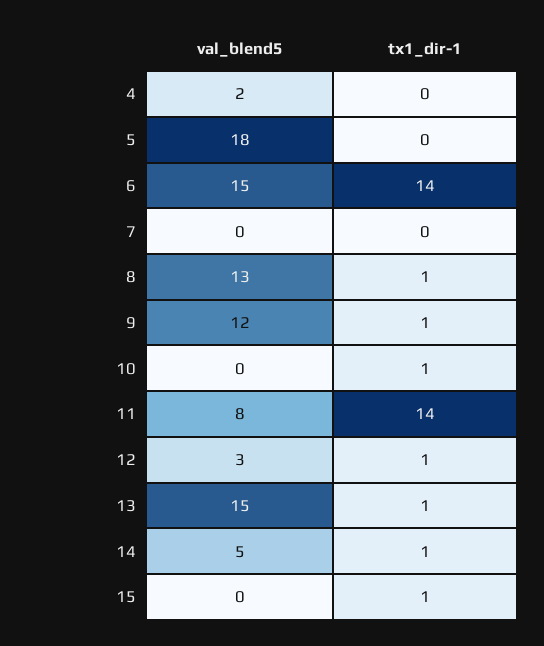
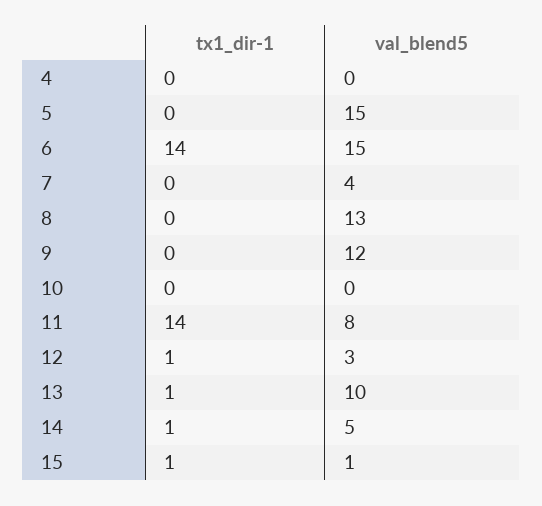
  {
    "val_blend5": {
-     "4": 2,
+     "4": 0,
-     "5": 18,
+     "5": 15,
      "6": 15,
-     "7": 0,
+     "7": 4,
      "8": 13,
      "9": 12,
      "10": 0,
      "11": 8,
      "12": 3,
-     "13": 15,
+     "13": 10,
      "14": 5,
-     "15": 0
+     "15": 1
    },
    "tx1_dir-1": {
      "4": 0,
      "5": 0,
      "6": 14,
      "7": 0,
-     "8": 1,
+     "8": 0,
-     "9": 1,
+     "9": 0,
-     "10": 1,
+     "10": 0,
      "11": 14,
      "12": 1,
      "13": 1,
      "14": 1,
      "15": 1
    }
  }

